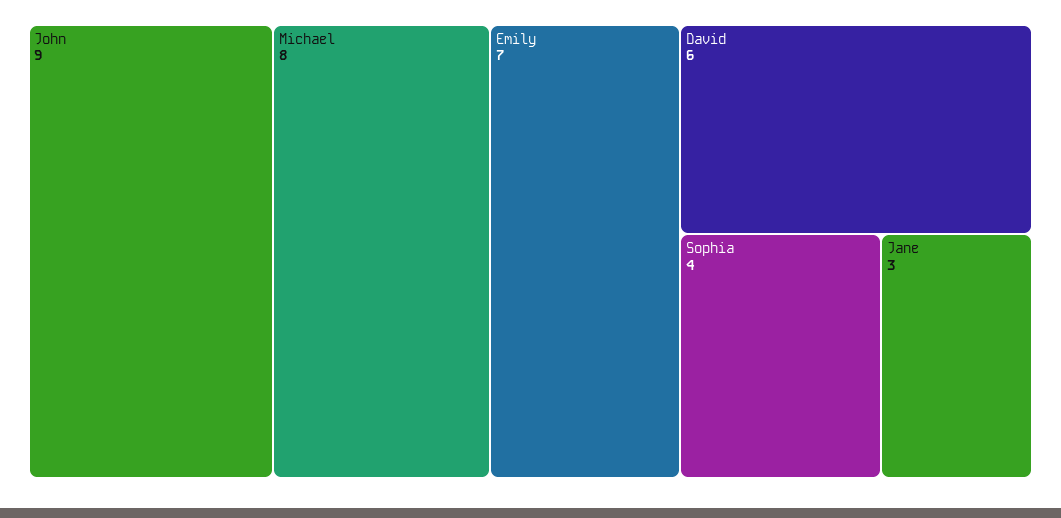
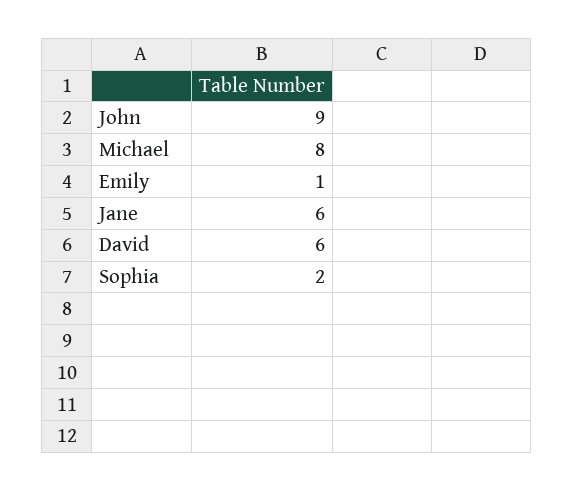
  {
    "John": 9,
    "Michael": 8,
-   "Emily": 7,
+   "Emily": 1,
    "David": 6,
-   "Sophia": 4,
+   "Sophia": 2,
-   "Jane": 3
+   "Jane": 6
  }

